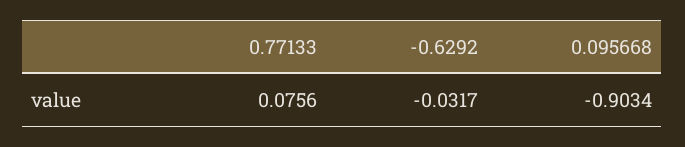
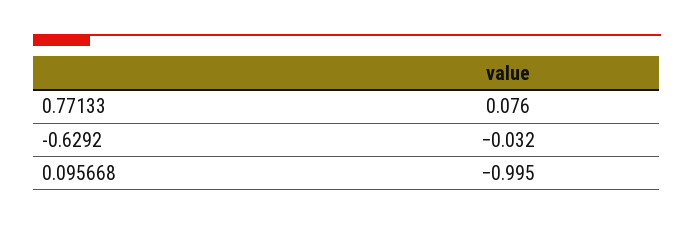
  {
    "0.77133": 0.0756,
    "-0.6292": -0.0317,
-   "0.095668": -0.9034
+   "0.095668": -0.995
  }

